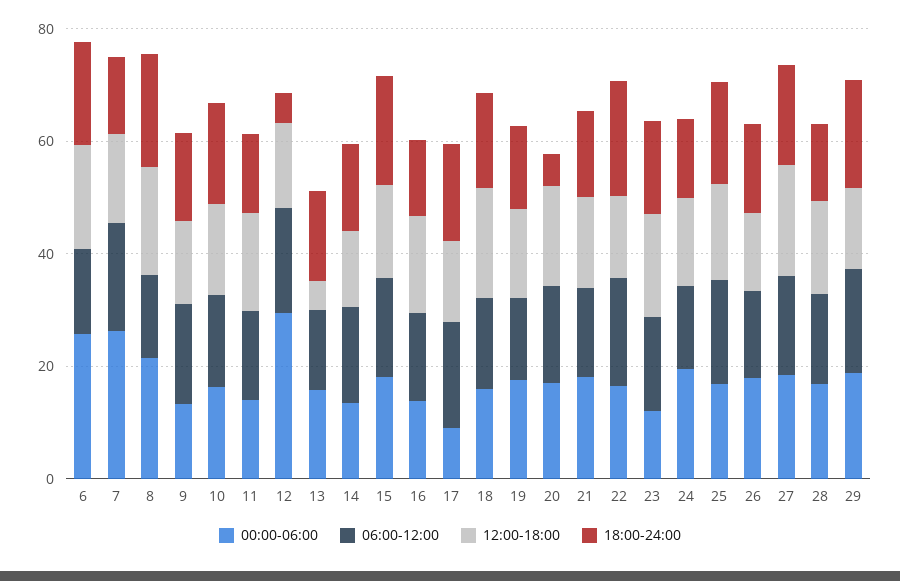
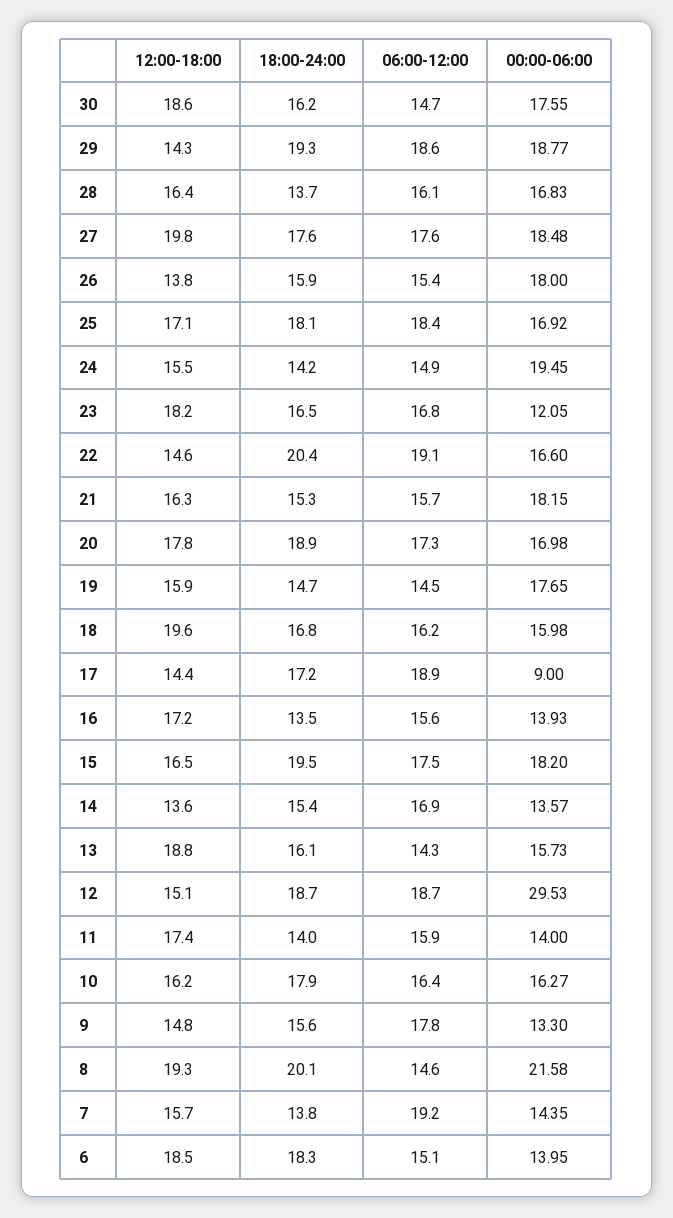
  {
    "00:00-06:00": {
-     "6": 25,
+     "6": 13.95,
-     "7": 25,
+     "7": 14.35,
      "8": 21.58,
      "9": 13.3,
      "10": 16.27,
      "11": 14,
      "12": 29.53,
      "13": 15.73,
      "14": 13.57,
      "15": 18.2,
      "16": 13.93,
      "17": 9,
      "18": 15.98,
      "19": 17.65,
      "20": 16.98,
      "21": 18.15,
      "22": 16.6,
      "23": 12.05,
      "24": 19.45,
      "25": 16.92,
      "26": 18,
      "27": 18.48,
      "28": 16.83,
-     "29": 18.77
+     "29": 18.77,
+     "30": 17.55
    },
    "06:00-12:00": {
      "6": 15.1,
      "7": 19.2,
      "8": 14.6,
      "9": 17.8,
      "10": 16.4,
      "11": 15.9,
      "12": 18.7,
      "13": 14.3,
      "14": 16.9,
      "15": 17.5,
      "16": 15.6,
      "17": 18.9,
      "18": 16.2,
      "19": 14.5,
      "20": 17.3,
      "21": 15.7,
      "22": 19.1,
      "23": 16.8,
      "24": 14.9,
      "25": 18.4,
      "26": 15.4,
      "27": 17.6,
      "28": 16.1,
-     "29": 18.6
+     "29": 18.6,
+     "30": 14.7
    },
    "12:00-18:00": {
      "6": 18.5,
      "7": 15.7,
      "8": 19.3,
      "9": 14.8,
      "10": 16.2,
      "11": 17.4,
      "12": 15.1,
-     "13": 5,
+     "13": 18.8,
      "14": 13.6,
      "15": 16.5,
      "16": 17.2,
      "17": 14.4,
      "18": 19.6,
      "19": 15.9,
      "20": 17.8,
      "21": 16.3,
      "22": 14.6,
      "23": 18.2,
      "24": 15.5,
      "25": 17.1,
      "26": 13.8,
      "27": 19.8,
      "28": 16.4,
-     "29": 14.3
+     "29": 14.3,
+     "30": 18.6
    },
    "18:00-24:00": {
      "6": 18.3,
      "7": 13.8,
      "8": 20.1,
      "9": 15.6,
      "10": 17.9,
      "11": 14,
-     "12": 5,
+     "12": 18.7,
      "13": 16.1,
      "14": 15.4,
      "15": 19.5,
      "16": 13.5,
      "17": 17.2,
      "18": 16.8,
      "19": 14.7,
-     "20": 5,
+     "20": 18.9,
      "21": 15.3,
      "22": 20.4,
      "23": 16.5,
      "24": 14.2,
      "25": 18.1,
      "26": 15.9,
      "27": 17.6,
      "28": 13.7,
-     "29": 19.3
+     "29": 19.3,
+     "30": 16.2
    }
  }

